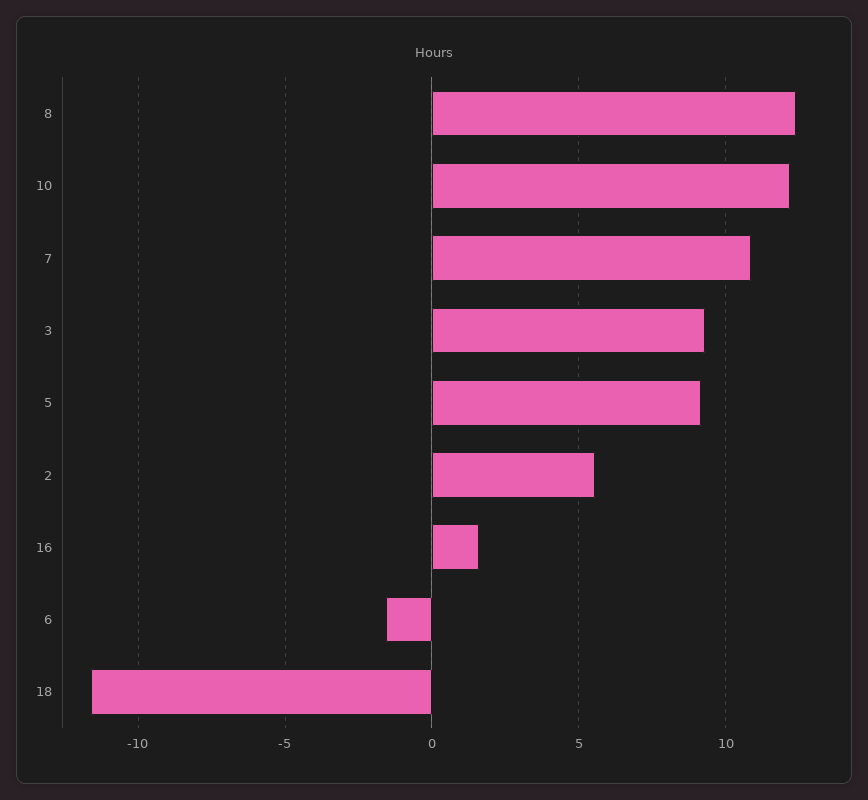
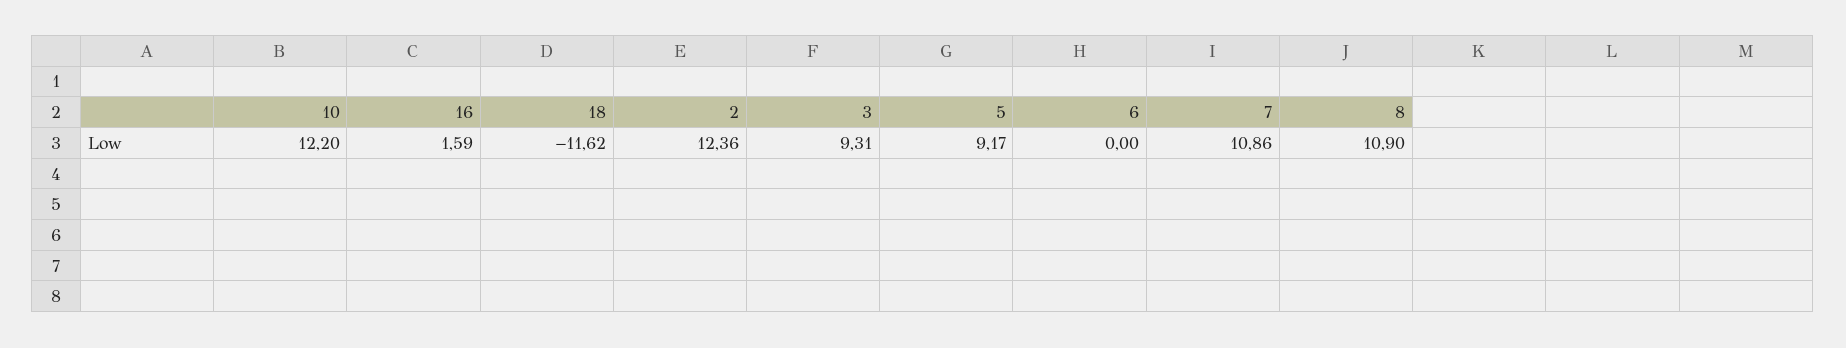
  {
-   "8": 12.5,
+   "8": 10.9,
    "10": 12.2,
    "7": 10.86,
    "3": 9.31,
    "5": 9.17,
-   "2": 5.5,
+   "2": 12.36,
    "16": 1.59,
-   "6": -1.5,
+   "6": 0,
    "18": -11.62
  }

